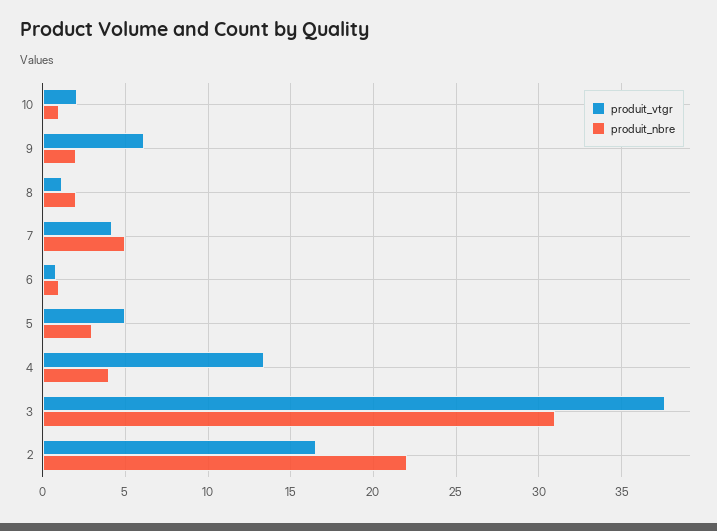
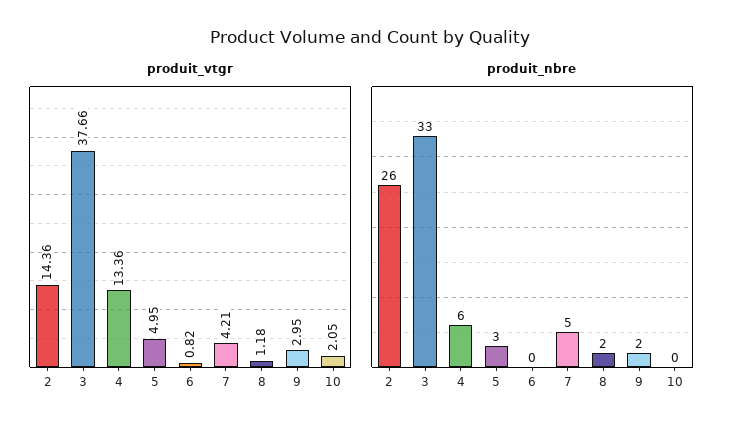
  {
    "produit_vtgr": {
      "10": 2.05,
-     "9": 6,
+     "9": 2.95,
      "8": 1.18,
      "7": 4.21,
      "6": 0.82,
      "5": 4.95,
      "4": 13.36,
      "3": 37.66,
-     "2": 16.5
+     "2": 14.36
    },
    "produit_nbre": {
-     "10": 1,
+     "10": 0,
      "9": 2,
      "8": 2,
      "7": 5,
-     "6": 1,
+     "6": 0,
      "5": 3,
-     "4": 4,
+     "4": 6,
-     "3": 31,
+     "3": 33,
-     "2": 22
+     "2": 26
    }
  }

